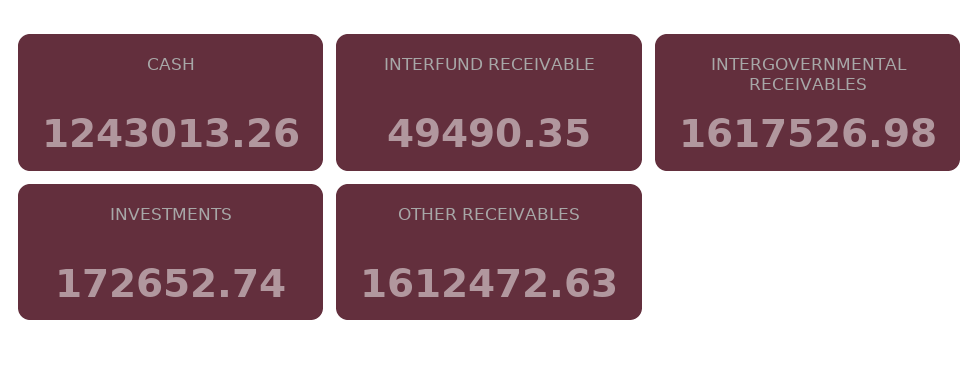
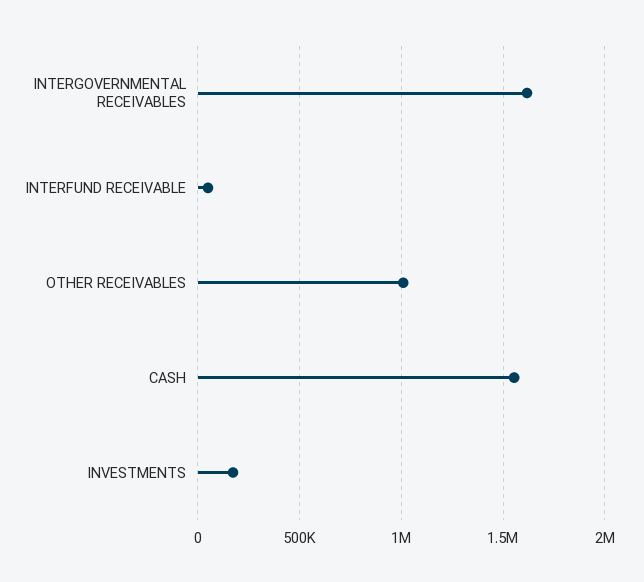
  {
-   "CASH": 1243013.26,
+   "CASH": 1550000,
    "INTERFUND RECEIVABLE": 49490.35,
    "INTERGOVERNMENTAL RECEIVABLES": 1617526.98,
    "INVESTMENTS": 172652.74,
-   "OTHER RECEIVABLES": 1612472.63
+   "OTHER RECEIVABLES": 1000000
  }

